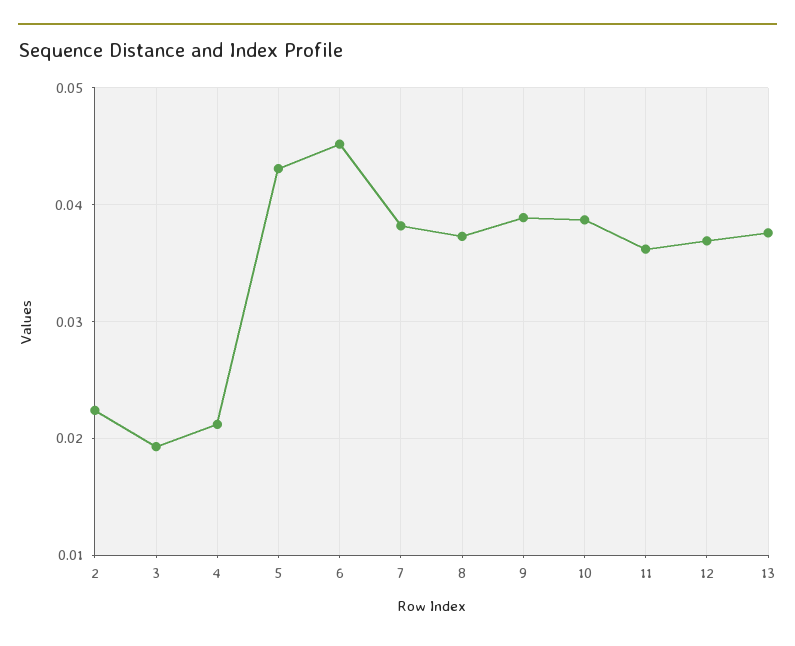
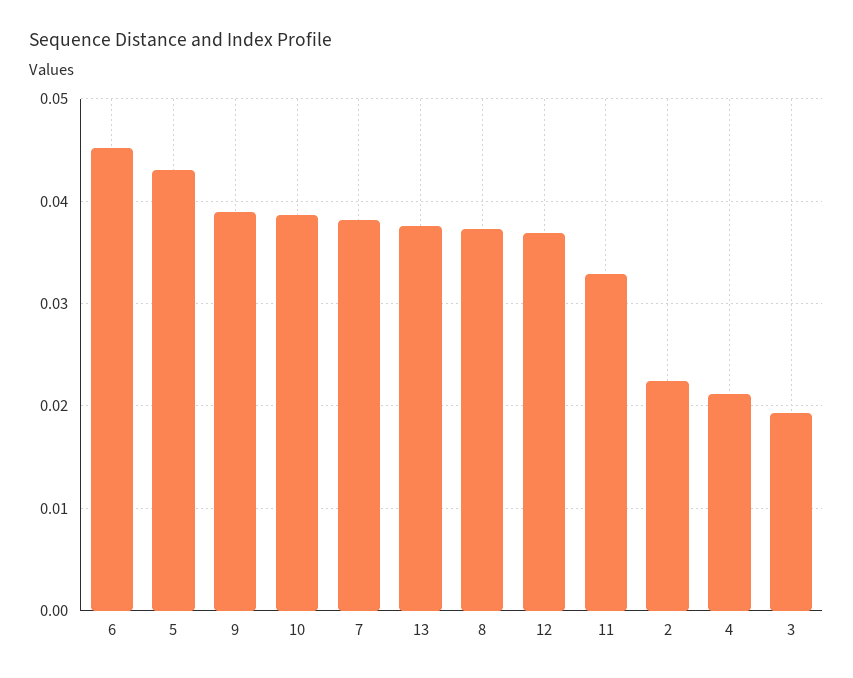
  {
    "2": 0.022,
    "3": 0.019,
    "4": 0.021,
    "5": 0.043,
    "6": 0.045,
    "7": 0.038,
    "8": 0.037,
    "9": 0.039,
    "10": 0.039,
-   "11": 0.036,
+   "11": 0.033,
    "12": 0.037,
    "13": 0.038
  }

